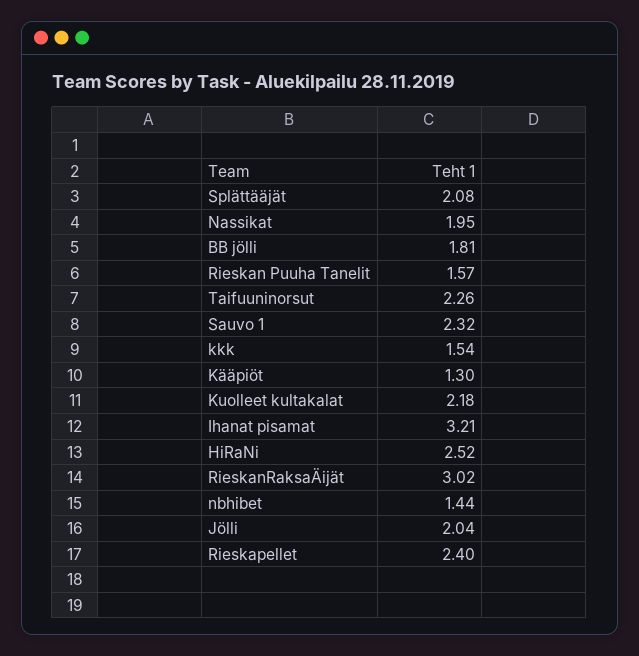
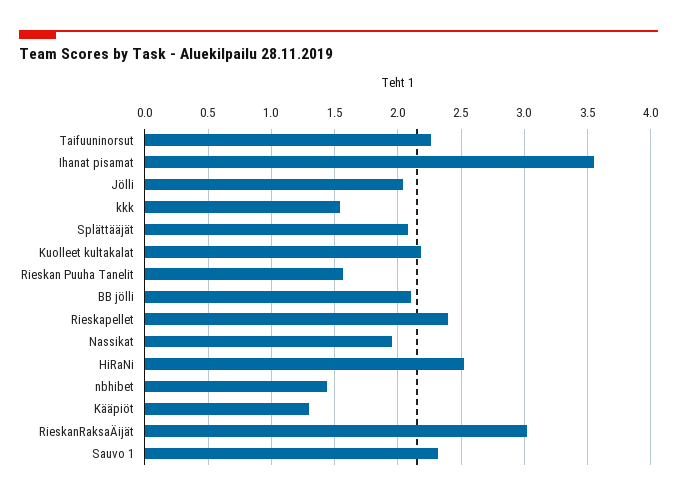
  {
    "Splättääjät": 2.08,
    "Nassikat": 1.95,
-   "BB jölli": 1.81,
+   "BB jölli": 2.1,
    "Rieskan Puuha Tanelit": 1.57,
    "Taifuuninorsut": 2.26,
    "Sauvo 1": 2.32,
    "kkk": 1.54,
    "Kääpiöt": 1.3,
    "Kuolleet kultakalat": 2.18,
-   "Ihanat pisamat": 3.21,
+   "Ihanat pisamat": 3.55,
    "HiRaNi": 2.52,
    "RieskanRaksaÄijät": 3.02,
    "nbhibet": 1.44,
    "Jölli": 2.04,
    "Rieskapellet": 2.4
  }

